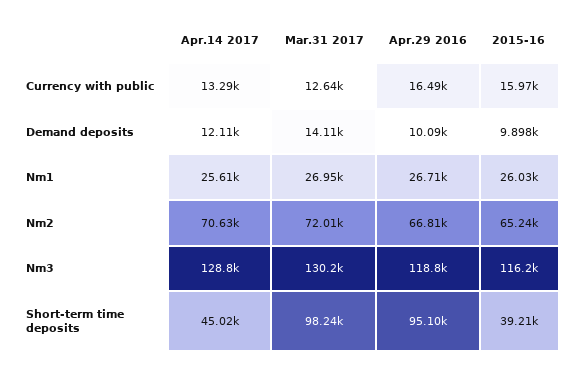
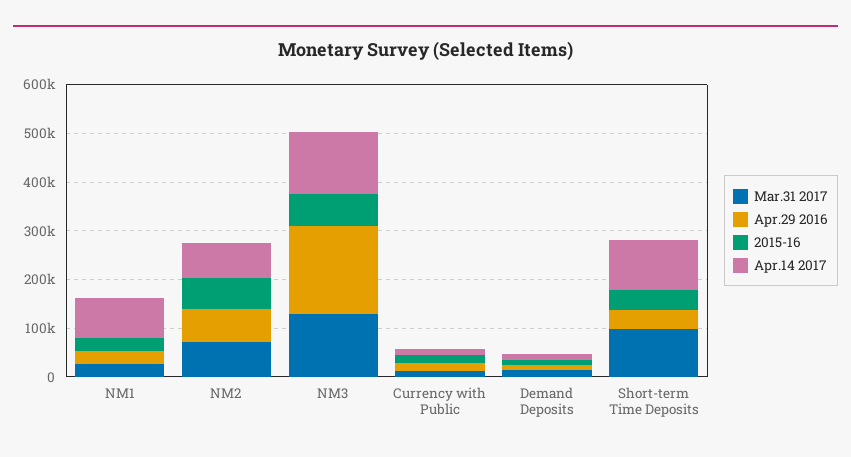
  {
    "Apr.14 2017": {
      "Currency with public": 13290,
      "Demand deposits": 12110,
-     "Nm1": 25610,
+     "Nm1": 80000,
      "Nm2": 70630,
      "Nm3": 128800,
-     "Short-term time deposits": 45020
+     "Short-term time deposits": 100000
    },
    "Mar.31 2017": {
      "Currency with public": 12640,
      "Demand deposits": 14110,
      "Nm1": 26950,
      "Nm2": 72010,
      "Nm3": 130200,
      "Short-term time deposits": 98240
    },
    "Apr.29 2016": {
      "Currency with public": 16490,
      "Demand deposits": 10090,
      "Nm1": 26710,
      "Nm2": 66810,
-     "Nm3": 118800,
+     "Nm3": 180000,
-     "Short-term time deposits": 95100
+     "Short-term time deposits": 40000
    },
    "2015-16": {
      "Currency with public": 15970,
      "Demand deposits": 9898,
      "Nm1": 26030,
      "Nm2": 65240,
-     "Nm3": 116200,
+     "Nm3": 60000,
      "Short-term time deposits": 39210
    }
  }

